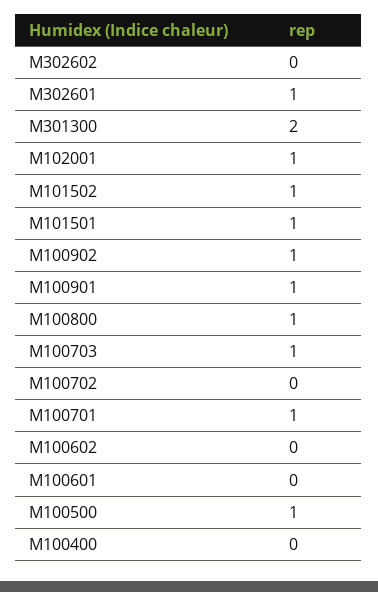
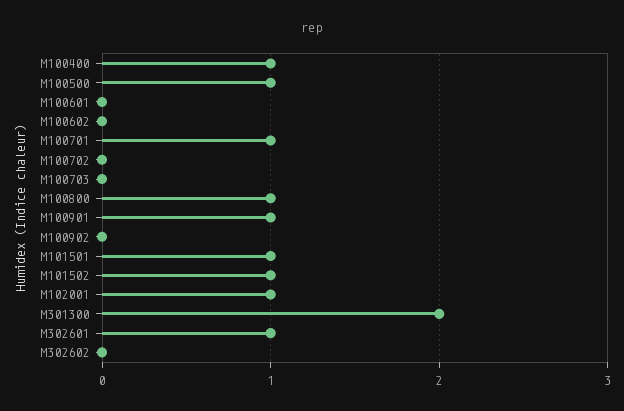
  {
    "M302602": 0,
    "M302601": 1,
    "M301300": 2,
    "M102001": 1,
    "M101502": 1,
    "M101501": 1,
-   "M100902": 1,
+   "M100902": 0,
    "M100901": 1,
    "M100800": 1,
-   "M100703": 1,
+   "M100703": 0,
    "M100702": 0,
    "M100701": 1,
    "M100602": 0,
    "M100601": 0,
    "M100500": 1,
-   "M100400": 0
+   "M100400": 1
  }

